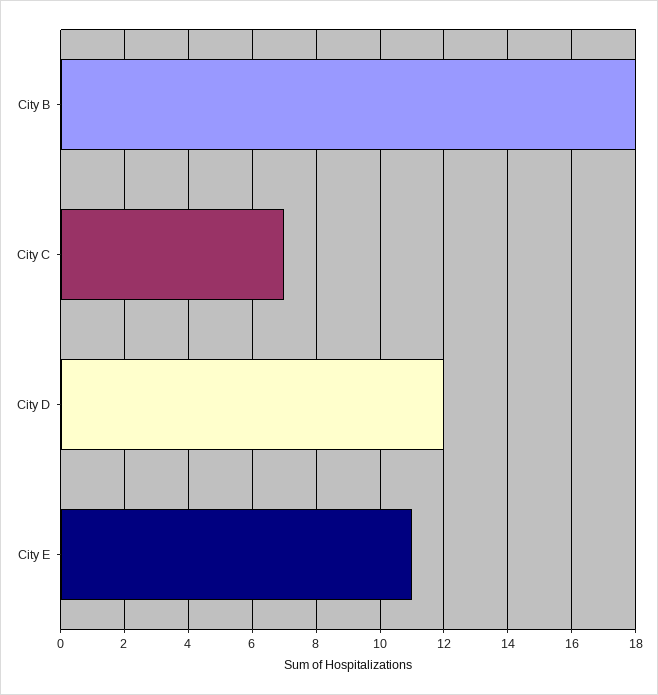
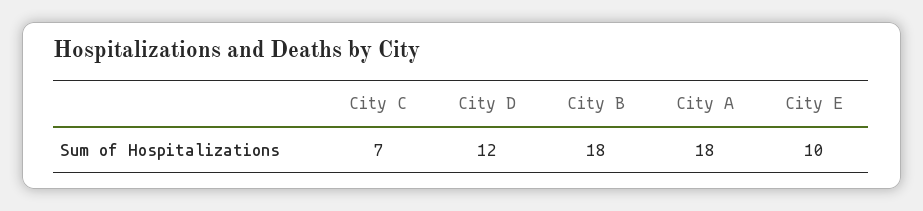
  {
    "City B": 18,
    "City C": 7,
    "City D": 12,
-   "City E": 11
+   "City E": 10,
+   "City A": 18
  }

